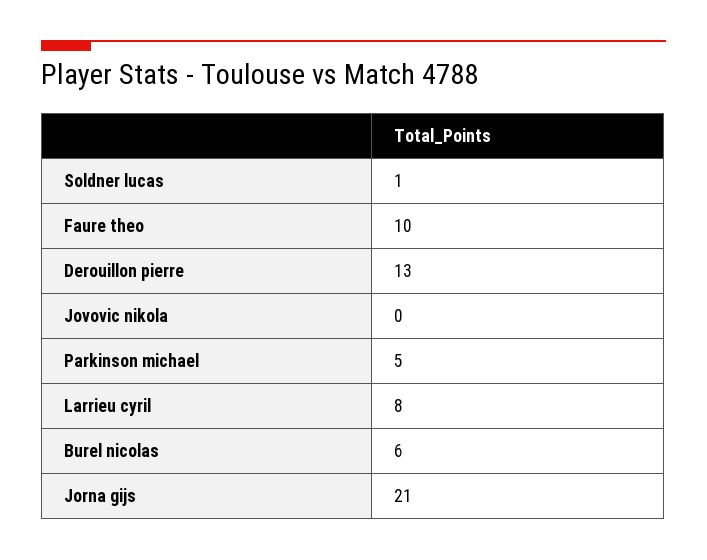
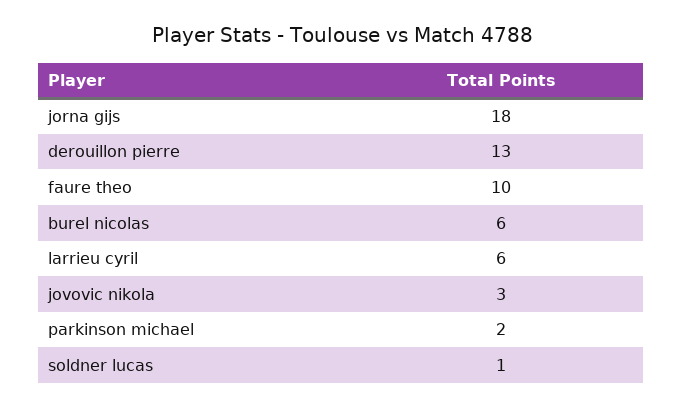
  {
    "Soldner lucas": 1,
    "Faure theo": 10,
    "Derouillon pierre": 13,
-   "Jovovic nikola": 0,
+   "Jovovic nikola": 3,
-   "Parkinson michael": 5,
+   "Parkinson michael": 2,
-   "Larrieu cyril": 8,
+   "Larrieu cyril": 6,
    "Burel nicolas": 6,
-   "Jorna gijs": 21
+   "Jorna gijs": 18
  }

